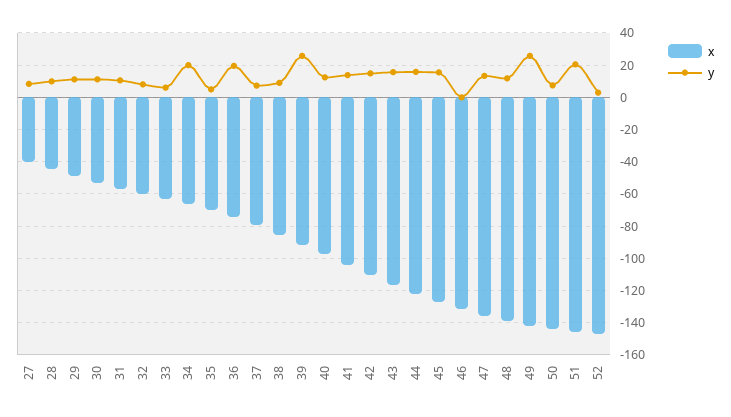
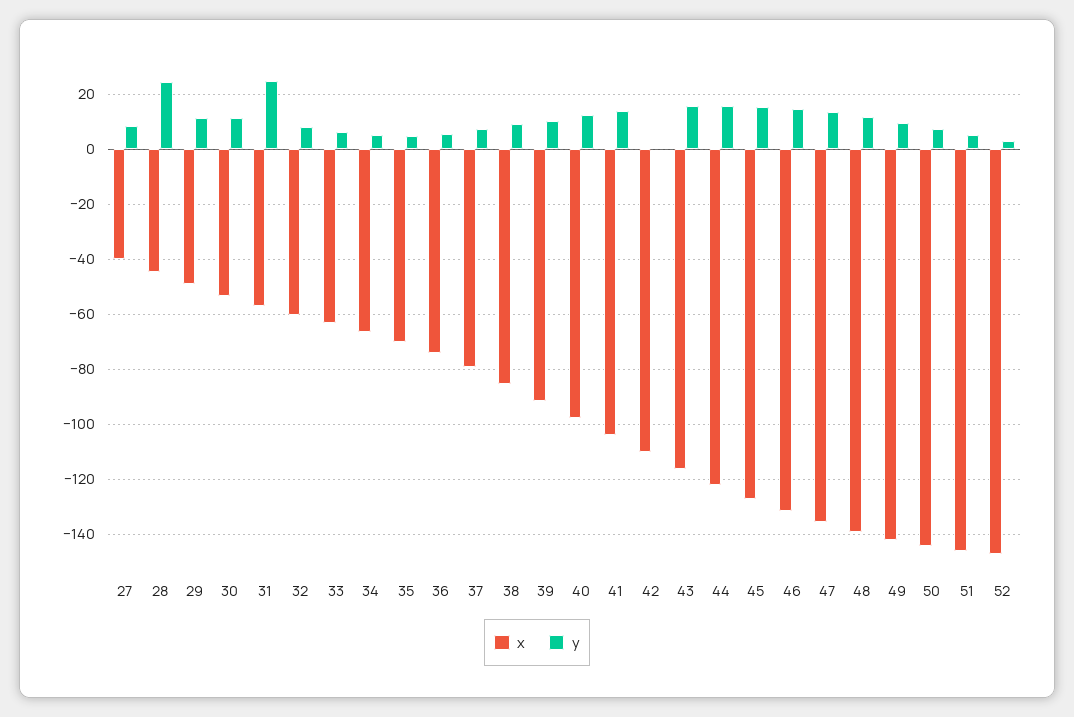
  {
    "x": {
      "27": -40,
      "28": -45,
      "29": -50,
      "30": -52.5,
      "31": -57.5,
      "32": -60,
      "33": -62.5,
      "34": -67.5,
      "35": -70,
      "36": -75,
      "37": -80,
      "38": -85,
      "39": -92.5,
      "40": -97.5,
      "41": -105,
      "42": -110,
      "43": -117.5,
      "44": -122.5,
      "45": -127.5,
      "46": -132.5,
      "47": -135,
      "48": -140,
      "49": -142.5,
      "50": -145,
      "51": -145,
      "52": -147.5
    },
    "y": {
      "27": 7.5,
-     "28": 10,
+     "28": 25,
      "29": 10,
      "30": 10,
-     "31": 10,
+     "31": 25,
      "32": 7.5,
      "33": 5,
-     "34": 20,
+     "34": 5,
      "35": 5,
-     "36": 20,
+     "36": 5,
      "37": 7.5,
      "38": 10,
-     "39": 25,
+     "39": 10,
      "40": 12.5,
      "41": 15,
-     "42": 15,
+     "42": 0,
      "43": 15,
      "44": 15,
      "45": 15,
-     "46": 0,
+     "46": 15,
      "47": 12.5,
      "48": 12.5,
-     "49": 25,
+     "49": 10,
      "50": 7.5,
-     "51": 20,
+     "51": 5,
      "52": 2.5
    }
  }

